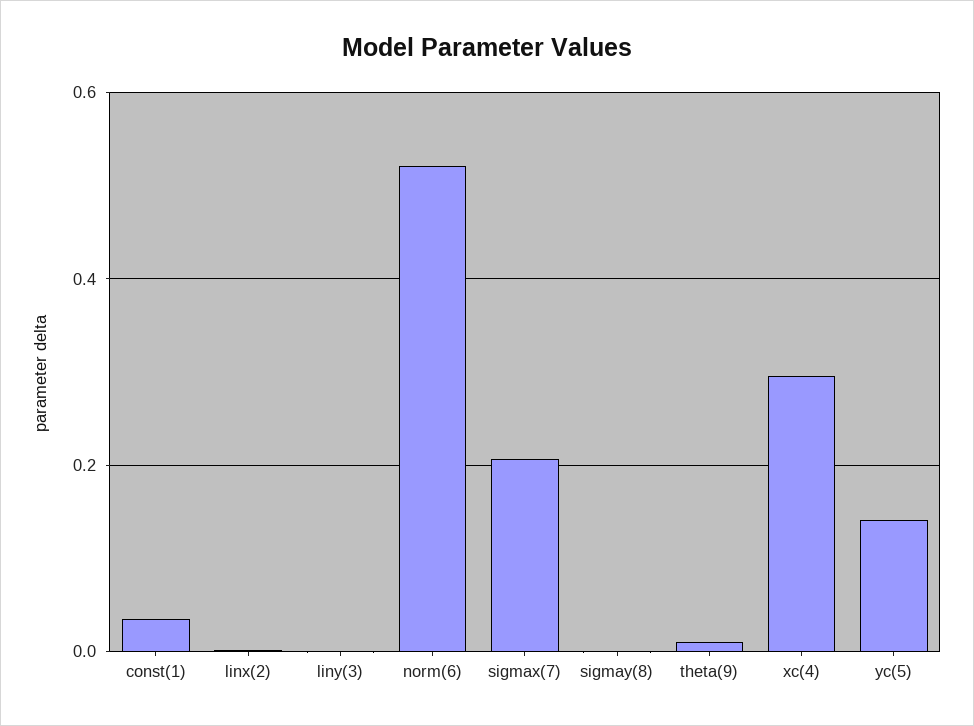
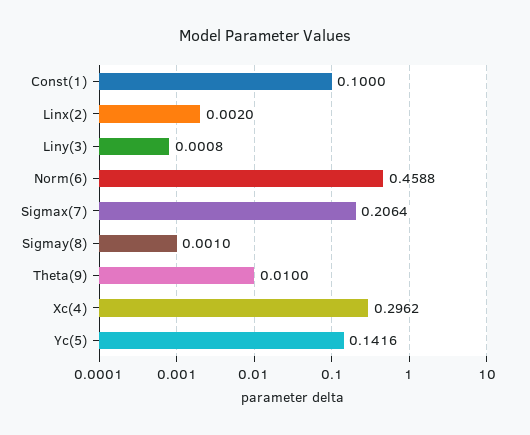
  {
-   "const(1)": 0.04,
+   "const(1)": 0.1,
    "linx(2)": 0.002,
    "liny(3)": 0.0008,
-   "norm(6)": 0.52,
+   "norm(6)": 0.4588,
    "sigmax(7)": 0.2064,
    "sigmay(8)": 0.001,
    "theta(9)": 0.01,
    "xc(4)": 0.2962,
    "yc(5)": 0.1416
  }

